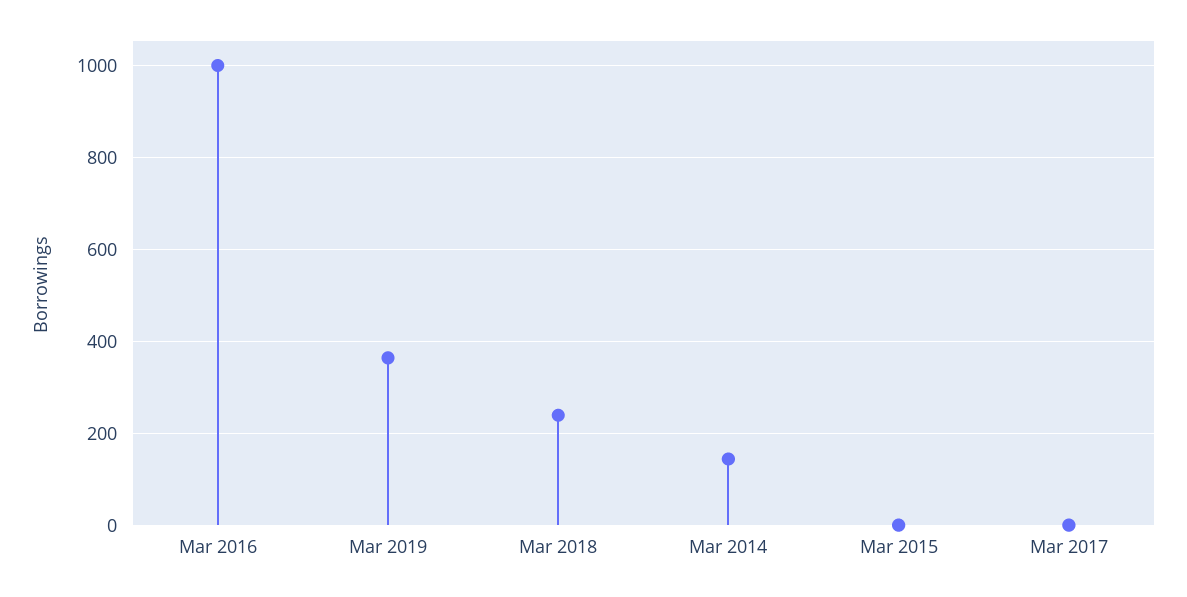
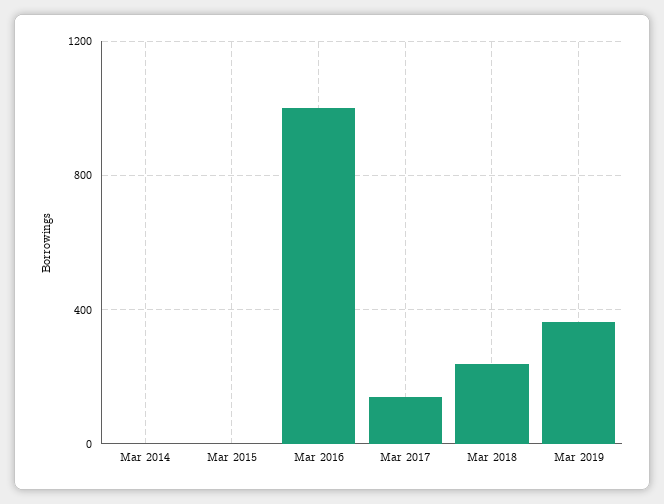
  {
    "Mar 2016": 1000,
    "Mar 2019": 360,
    "Mar 2018": 240,
-   "Mar 2014": 140,
+   "Mar 2014": 0,
    "Mar 2015": 0,
-   "Mar 2017": 0
+   "Mar 2017": 150
  }

